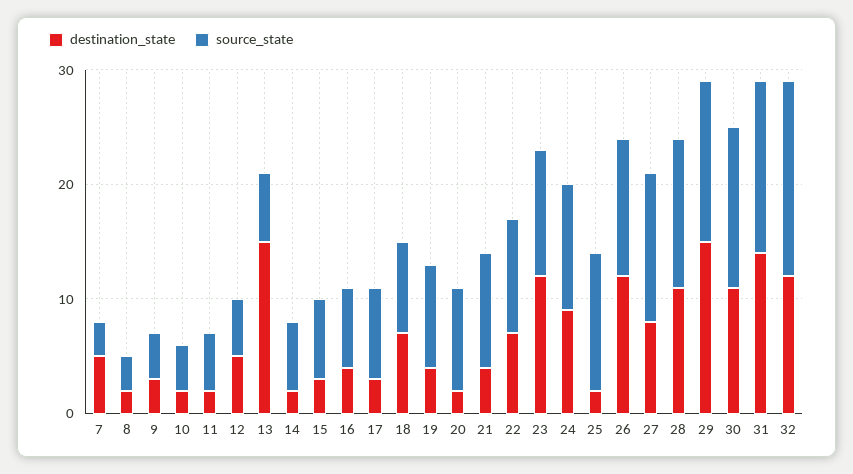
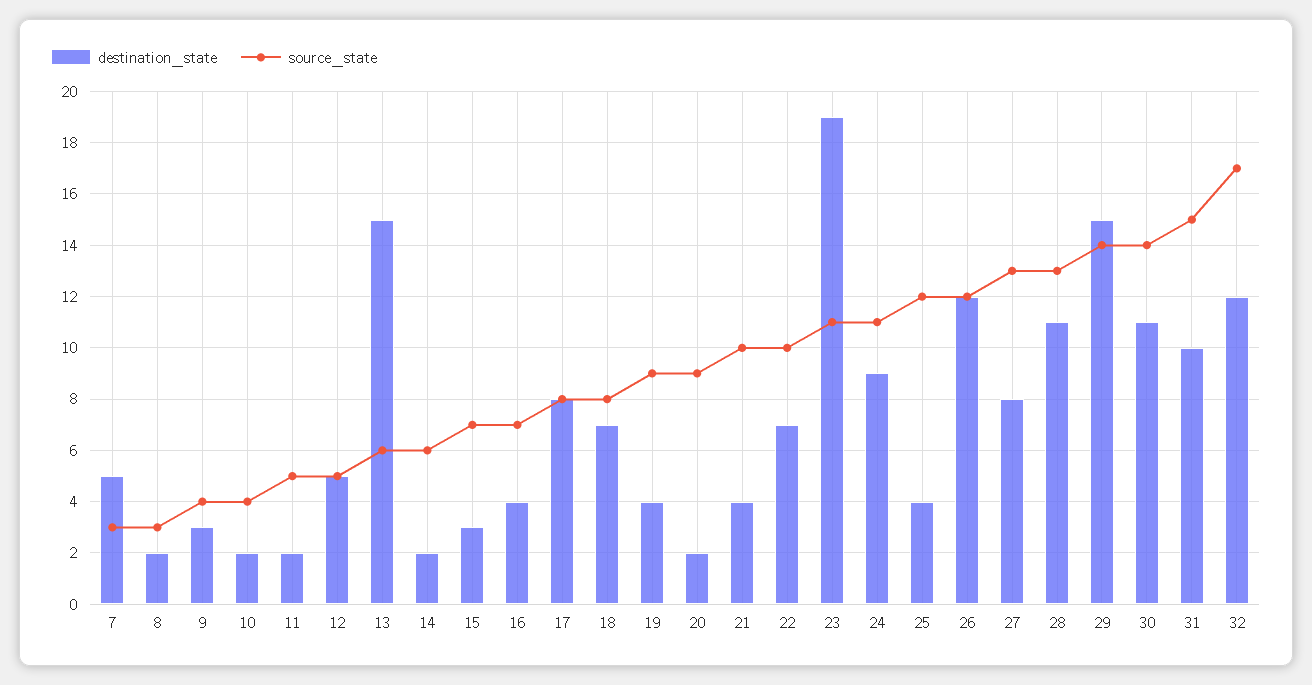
  {
    "destination_state": {
      "7": 5,
      "8": 2,
      "9": 3,
      "10": 2,
      "11": 2,
      "12": 5,
      "13": 15,
      "14": 2,
      "15": 3,
      "16": 4,
-     "17": 3,
+     "17": 8,
      "18": 7,
      "19": 4,
      "20": 2,
      "21": 4,
      "22": 7,
-     "23": 12,
+     "23": 19,
      "24": 9,
-     "25": 2,
+     "25": 4,
      "26": 12,
      "27": 8,
      "28": 11,
      "29": 15,
      "30": 11,
-     "31": 14,
+     "31": 10,
      "32": 12
    },
    "source_state": {
      "7": 3,
      "8": 3,
      "9": 4,
      "10": 4,
      "11": 5,
      "12": 5,
      "13": 6,
      "14": 6,
      "15": 7,
      "16": 7,
      "17": 8,
      "18": 8,
      "19": 9,
      "20": 9,
      "21": 10,
      "22": 10,
      "23": 11,
      "24": 11,
      "25": 12,
      "26": 12,
      "27": 13,
      "28": 13,
      "29": 14,
      "30": 14,
      "31": 15,
      "32": 17
    }
  }

